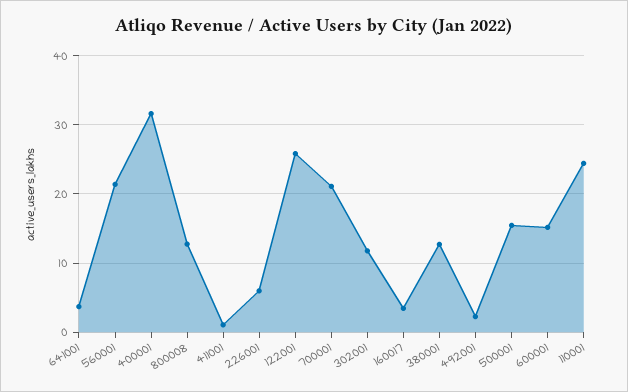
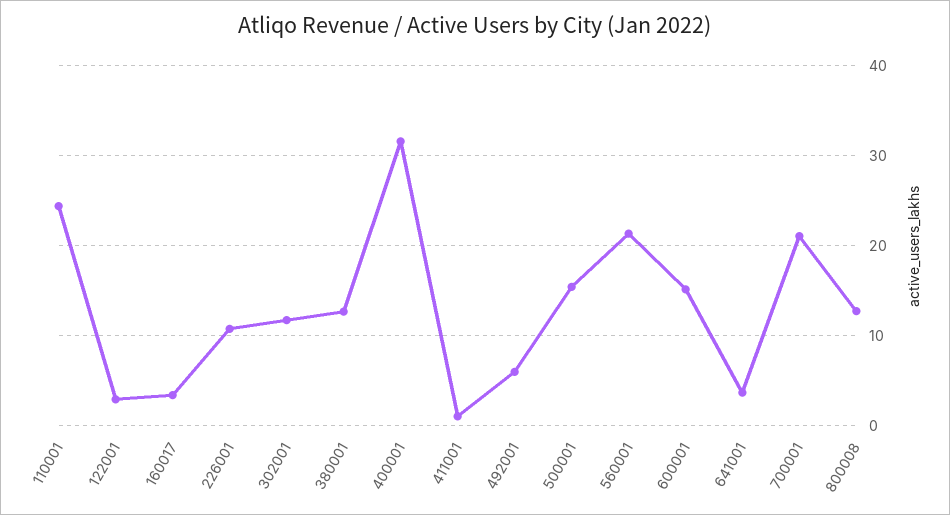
  {
    "641001": 4,
    "560001": 21,
    "400001": 32,
    "800008": 13,
    "411001": 1,
-   "226001": 6,
+   "226001": 11,
-   "122001": 26,
+   "122001": 3,
    "700001": 21,
    "302001": 12,
    "160017": 3,
    "380001": 13,
-   "492001": 2,
+   "492001": 6,
    "500001": 15,
    "600001": 15,
    "110001": 24
  }

